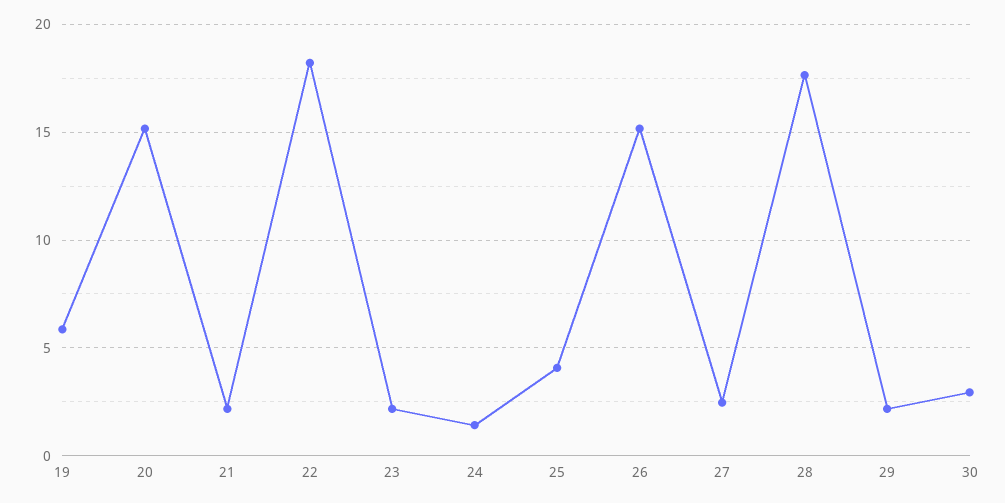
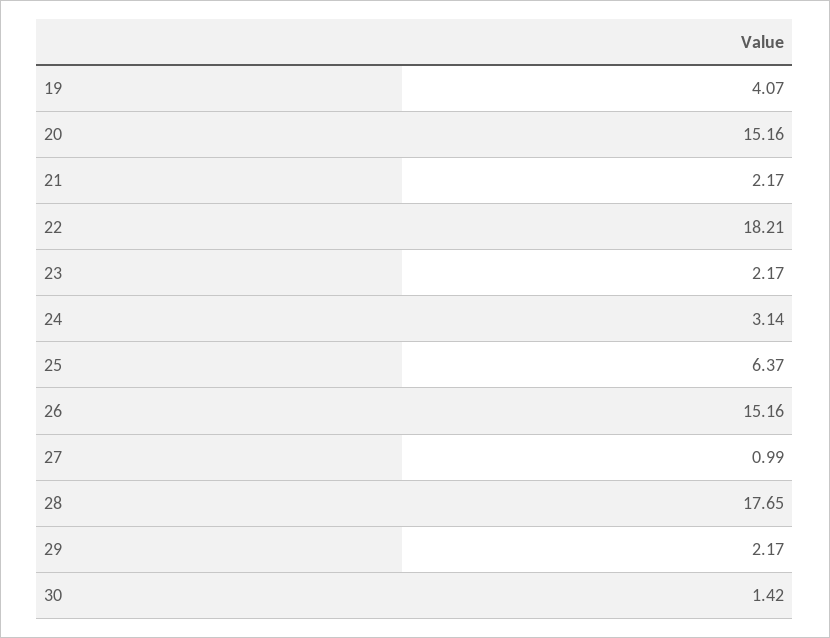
  {
-   "19": 6,
+   "19": 4.07,
    "20": 15.16,
    "21": 2.17,
    "22": 18.21,
    "23": 2.17,
-   "24": 1.5,
+   "24": 3.14,
-   "25": 4,
+   "25": 6.37,
    "26": 15.16,
-   "27": 2.5,
+   "27": 0.99,
    "28": 17.65,
    "29": 2.17,
-   "30": 3
+   "30": 1.42
  }

